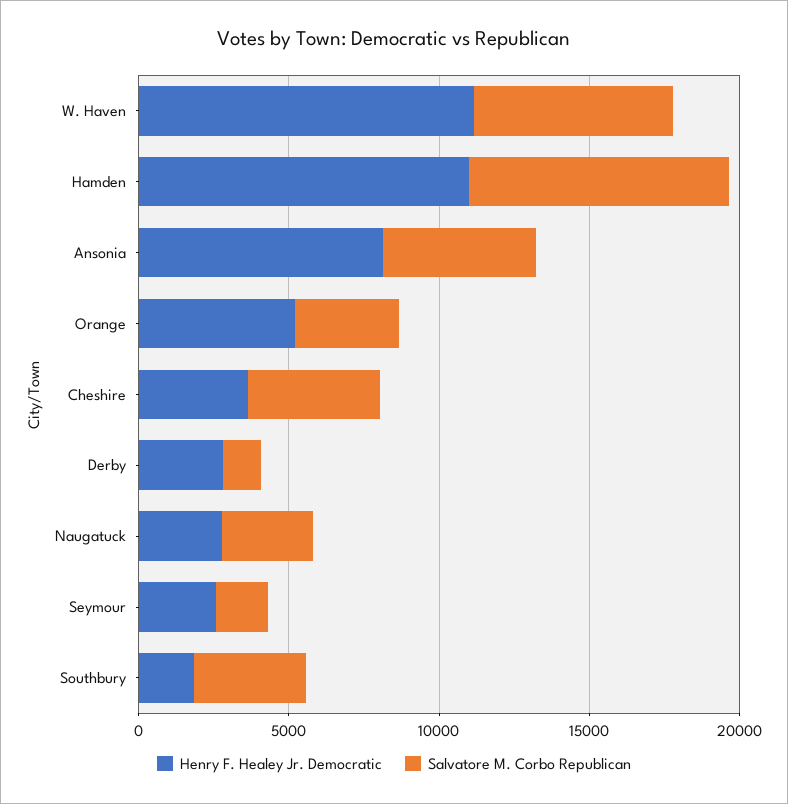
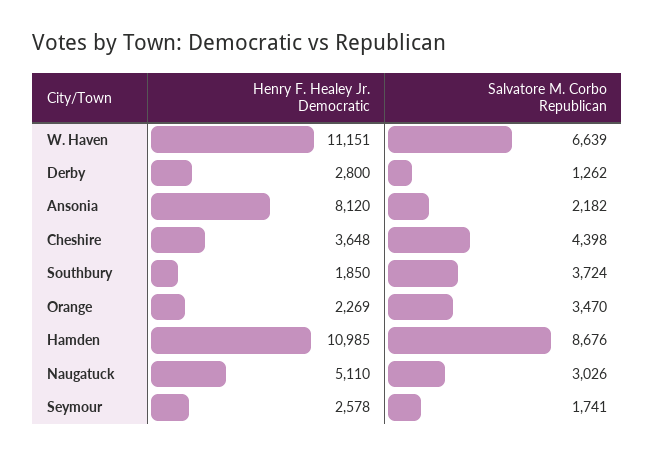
  {
    "Henry F. Healey Jr. Democratic": {
      "W. Haven": 11151,
      "Hamden": 10985,
      "Ansonia": 8120,
-     "Orange": 5000,
+     "Orange": 2269,
      "Cheshire": 3648,
      "Derby": 2800,
-     "Naugatuck": 3000,
+     "Naugatuck": 5110,
      "Seymour": 2578,
      "Southbury": 1850
    },
    "Salvatore M. Corbo Republican": {
      "W. Haven": 6639,
      "Hamden": 8676,
-     "Ansonia": 5000,
+     "Ansonia": 2182,
      "Orange": 3470,
      "Cheshire": 4398,
      "Derby": 1262,
      "Naugatuck": 3026,
      "Seymour": 1741,
      "Southbury": 3724
    }
  }

